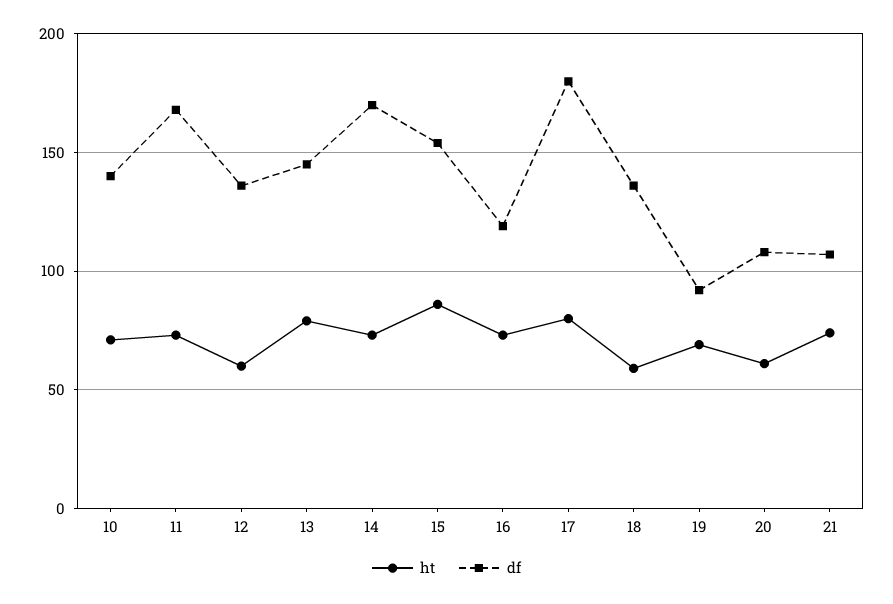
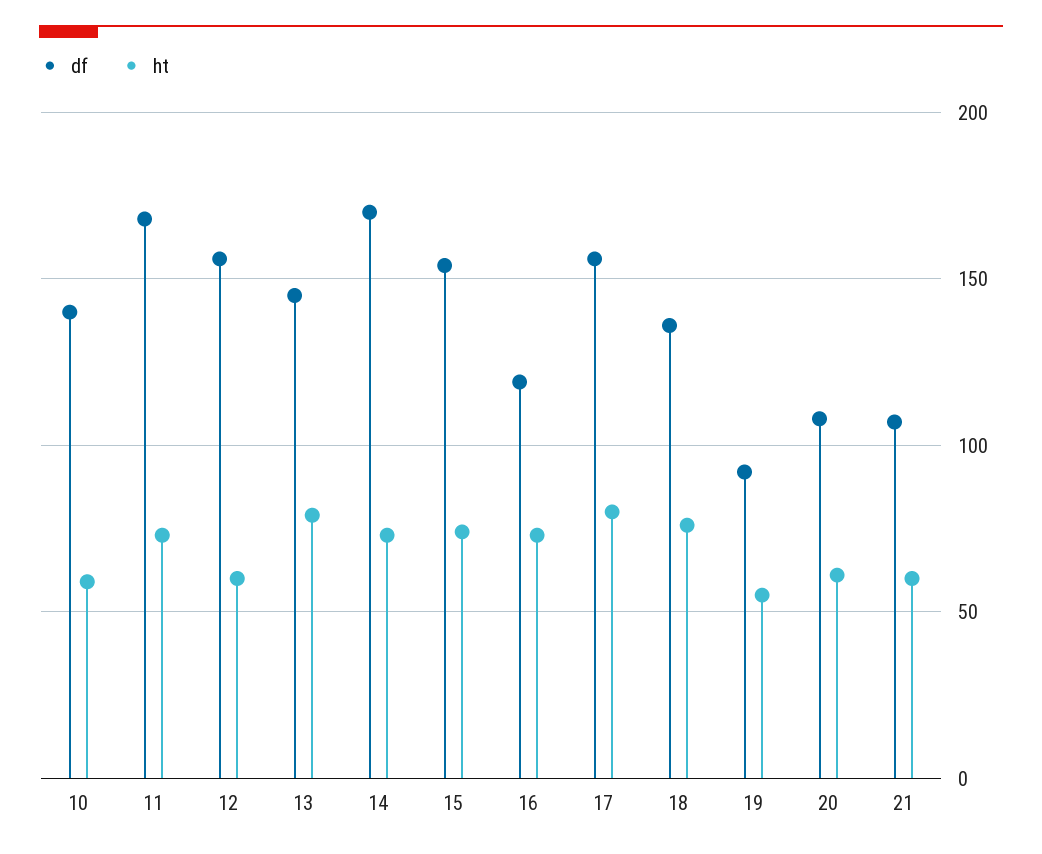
  {
    "ht": {
-     "10": 70,
+     "10": 60,
      "11": 75,
      "12": 60,
      "13": 80,
      "14": 75,
-     "15": 85,
+     "15": 75,
      "16": 75,
      "17": 80,
-     "18": 60,
+     "18": 75,
-     "19": 70,
+     "19": 55,
      "20": 60,
-     "21": 75
+     "21": 60
    },
    "df": {
      "10": 140,
      "11": 170,
-     "12": 135,
+     "12": 155,
      "13": 145,
      "14": 170,
      "15": 155,
      "16": 120,
-     "17": 180,
+     "17": 155,
      "18": 135,
      "19": 90,
      "20": 110,
      "21": 105
    }
  }

